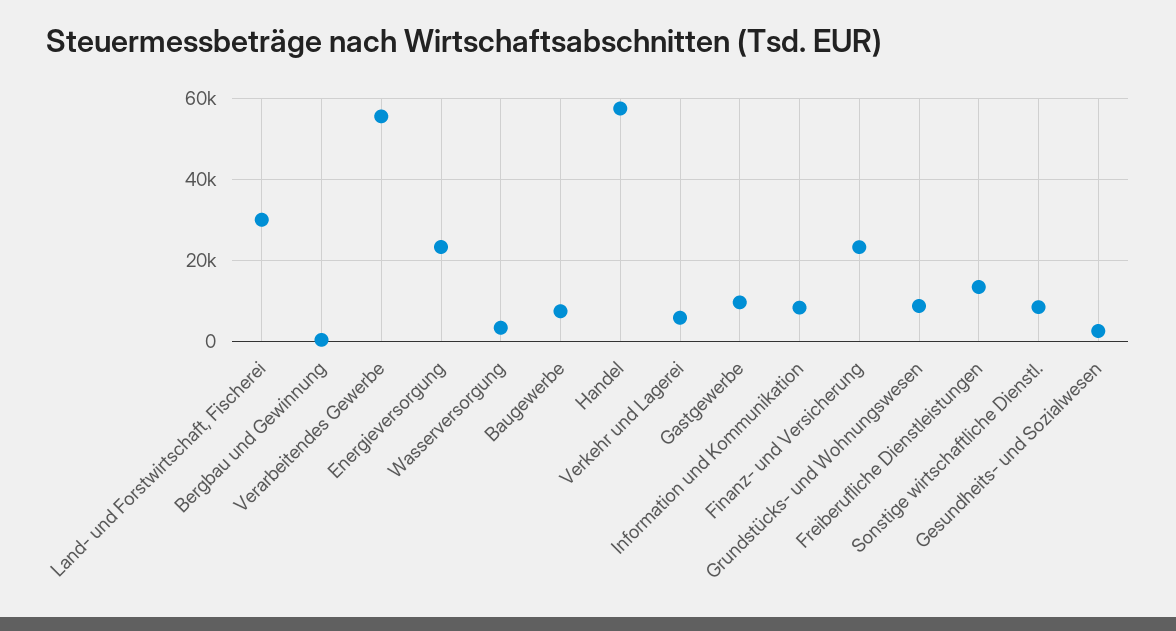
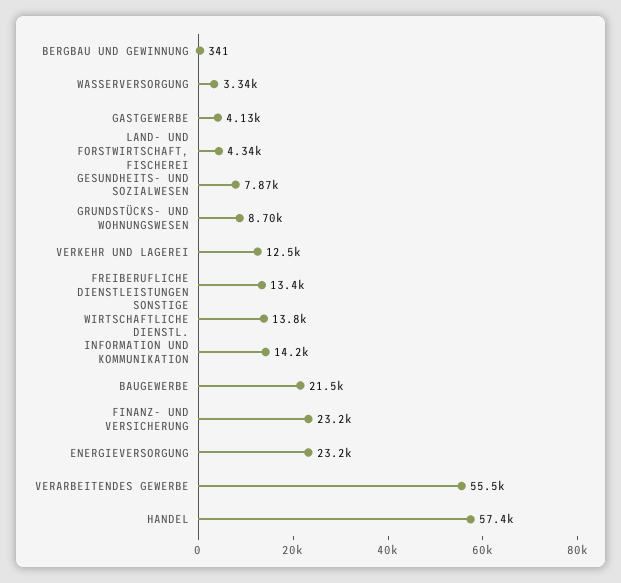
  {
-   "Land- und Forstwirtschaft, Fischerei": 30000,
+   "Land- und Forstwirtschaft, Fischerei": 4340,
    "Bergbau und Gewinnung": 341,
    "Verarbeitendes Gewerbe": 55500,
    "Energieversorgung": 23200,
    "Wasserversorgung": 3340,
-   "Baugewerbe": 8000,
+   "Baugewerbe": 21500,
    "Handel": 57400,
-   "Verkehr und Lagerei": 6000,
+   "Verkehr und Lagerei": 12500,
-   "Gastgewerbe": 10000,
+   "Gastgewerbe": 4130,
-   "Information und Kommunikation": 8000,
+   "Information und Kommunikation": 14200,
    "Finanz- und Versicherung": 23200,
    "Grundstücks- und Wohnungswesen": 8700,
    "Freiberufliche Dienstleistungen": 13400,
-   "Sonstige wirtschaftliche Dienstl.": 8000,
+   "Sonstige wirtschaftliche Dienstl.": 13800,
-   "Gesundheits- und Sozialwesen": 2000
+   "Gesundheits- und Sozialwesen": 7870
  }

